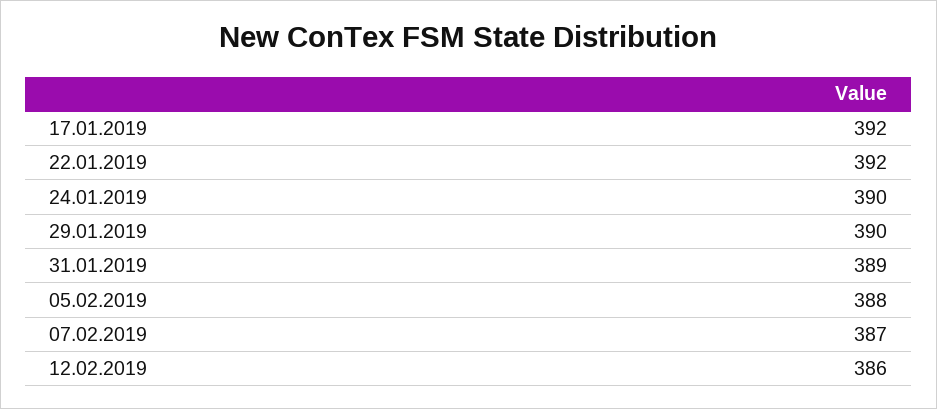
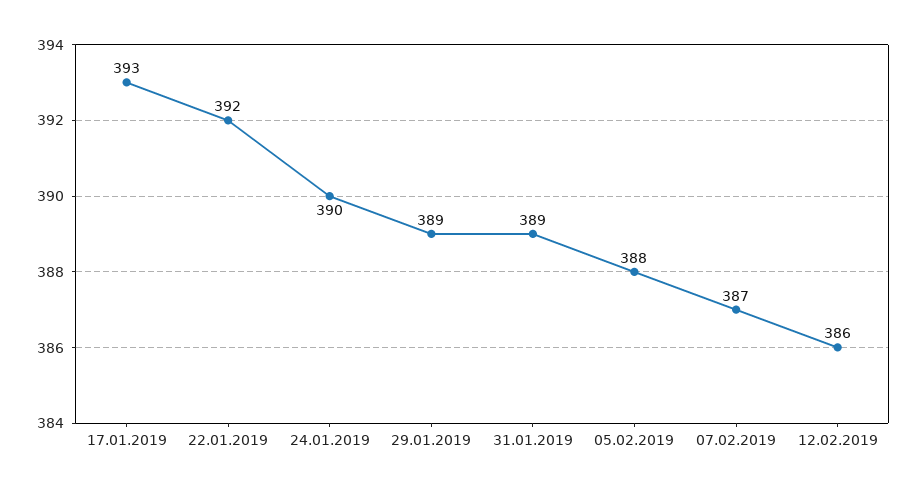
  {
-   "17.01.2019": 392,
+   "17.01.2019": 393,
    "22.01.2019": 392,
    "24.01.2019": 390,
-   "29.01.2019": 390,
+   "29.01.2019": 389,
    "31.01.2019": 389,
    "05.02.2019": 388,
    "07.02.2019": 387,
    "12.02.2019": 386
  }

